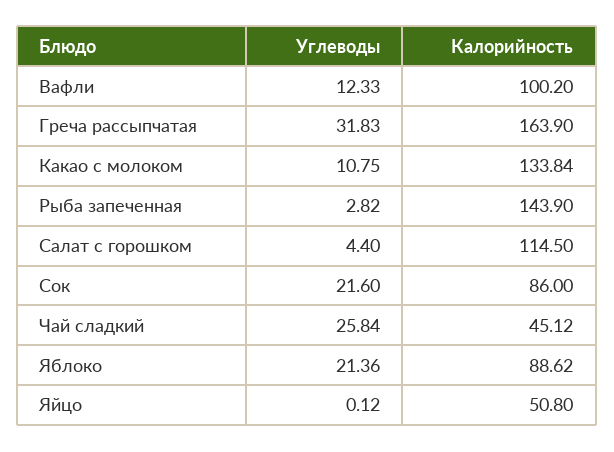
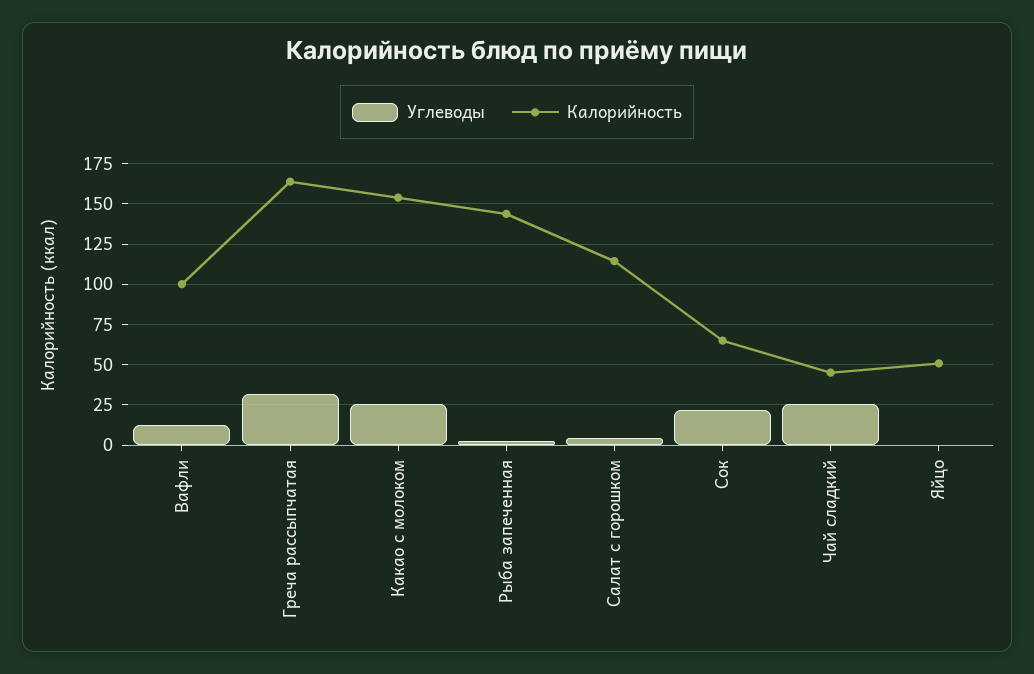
  {
    "Углеводы": {
      "Вафли": 12.33,
      "Греча рассыпчатая": 31.83,
-     "Какао с молоком": 10.75,
+     "Какао с молоком": 25,
      "Рыба запеченная": 2.82,
      "Салат с горошком": 4.4,
      "Сок": 21.6,
      "Чай сладкий": 25.84,
-     "Яблоко": 21.36,
      "Яйцо": 0.12
    },
    "Калорийность": {
      "Вафли": 100.2,
      "Греча рассыпчатая": 163.9,
-     "Какао с молоком": 133.84,
+     "Какао с молоком": 155,
      "Рыба запеченная": 143.9,
      "Салат с горошком": 114.5,
-     "Сок": 86,
+     "Сок": 65,
      "Чай сладкий": 45.12,
-     "Яблоко": 88.62,
      "Яйцо": 50.8
    }
  }

